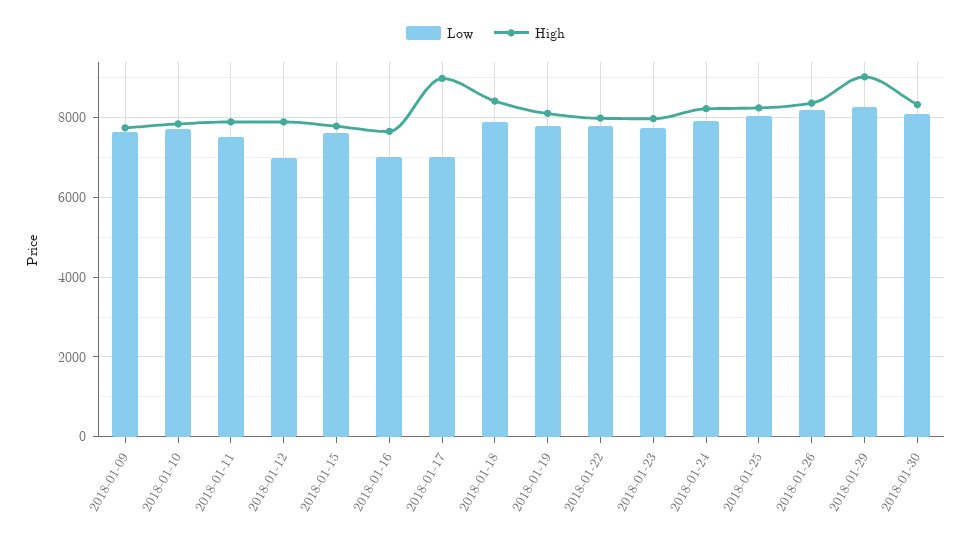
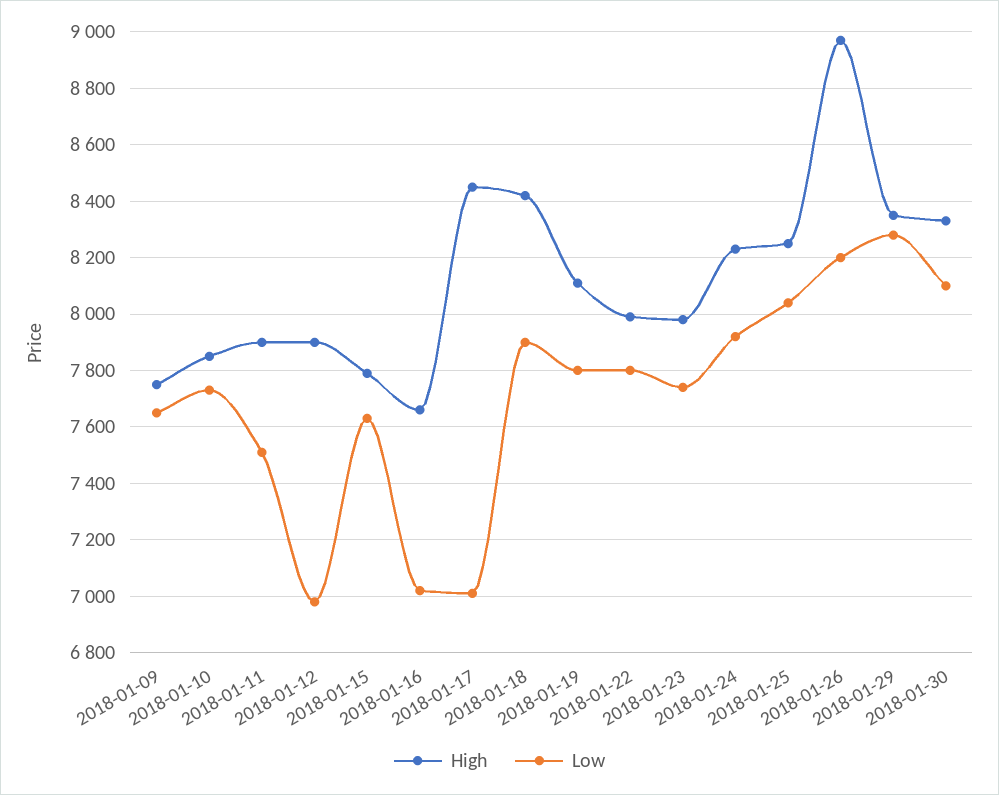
  {
    "Low": {
      "2018-01-09": 7650,
      "2018-01-10": 7725,
      "2018-01-11": 7500,
      "2018-01-12": 6975,
      "2018-01-15": 7625,
      "2018-01-16": 7025,
      "2018-01-17": 7000,
      "2018-01-18": 7900,
      "2018-01-19": 7800,
      "2018-01-22": 7800,
      "2018-01-23": 7750,
      "2018-01-24": 7925,
      "2018-01-25": 8050,
      "2018-01-26": 8200,
      "2018-01-29": 8275,
      "2018-01-30": 8100
    },
    "High": {
      "2018-01-09": 7750,
      "2018-01-10": 7850,
      "2018-01-11": 7900,
      "2018-01-12": 7900,
      "2018-01-15": 7800,
      "2018-01-16": 7650,
-     "2018-01-17": 9000,
+     "2018-01-17": 8450,
      "2018-01-18": 8425,
      "2018-01-19": 8100,
      "2018-01-22": 8000,
      "2018-01-23": 7975,
      "2018-01-24": 8225,
      "2018-01-25": 8250,
-     "2018-01-26": 8400,
+     "2018-01-26": 8975,
-     "2018-01-29": 9000,
+     "2018-01-29": 8350,
      "2018-01-30": 8325
    }
  }

